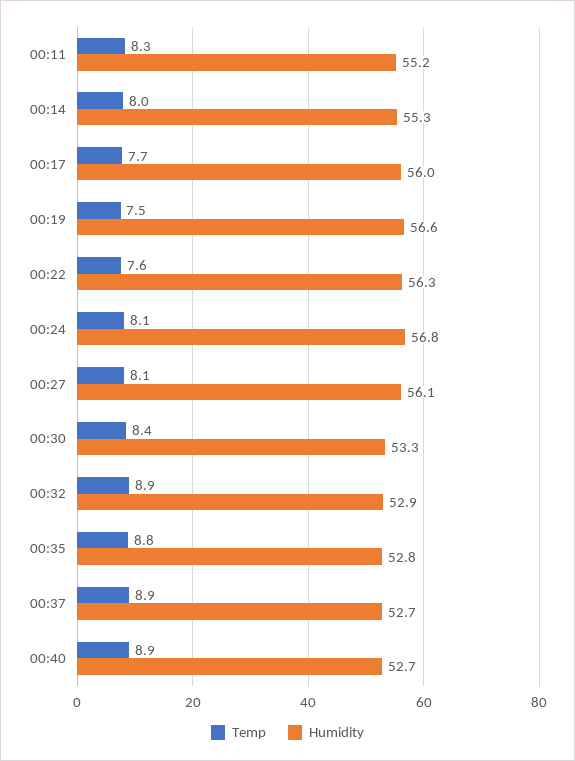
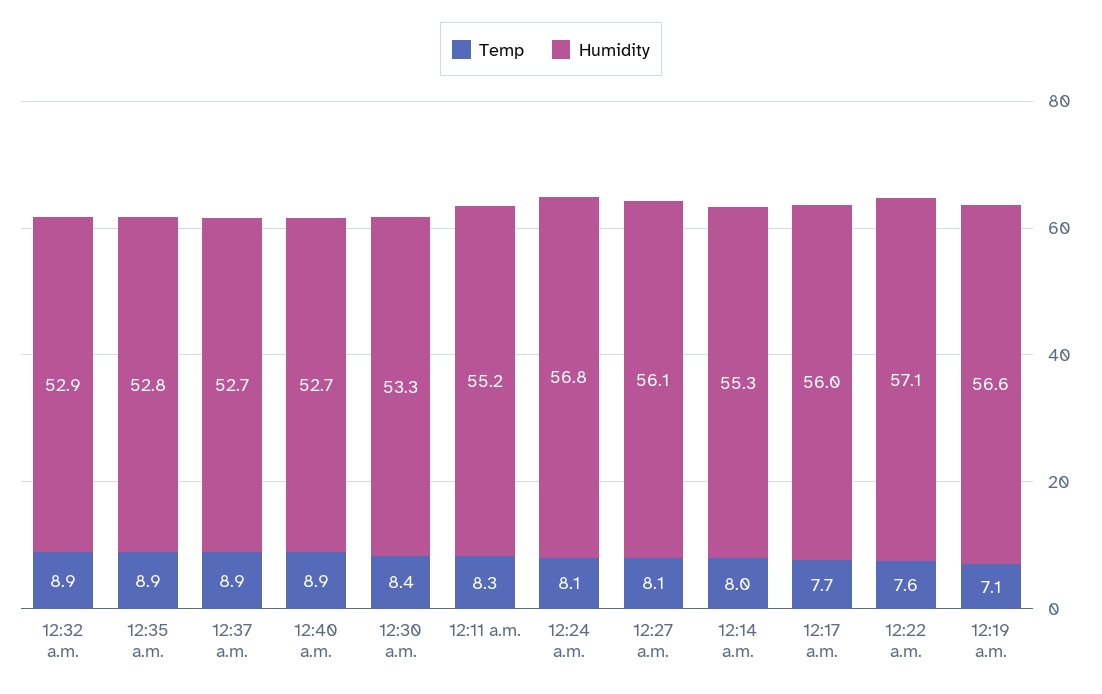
  {
    "Temp": {
      "00:11": 8.3,
      "00:14": 8,
      "00:17": 7.7,
-     "00:19": 7.5,
+     "00:19": 7.1,
      "00:22": 7.6,
      "00:24": 8.1,
      "00:27": 8.1,
      "00:30": 8.4,
      "00:32": 8.9,
-     "00:35": 8.8,
+     "00:35": 8.9,
      "00:37": 8.9,
      "00:40": 8.9
    },
    "Humidity": {
      "00:11": 55.2,
      "00:14": 55.3,
      "00:17": 56,
      "00:19": 56.6,
-     "00:22": 56.3,
+     "00:22": 57.1,
      "00:24": 56.8,
      "00:27": 56.1,
      "00:30": 53.3,
      "00:32": 52.9,
      "00:35": 52.8,
      "00:37": 52.7,
      "00:40": 52.7
    }
  }

